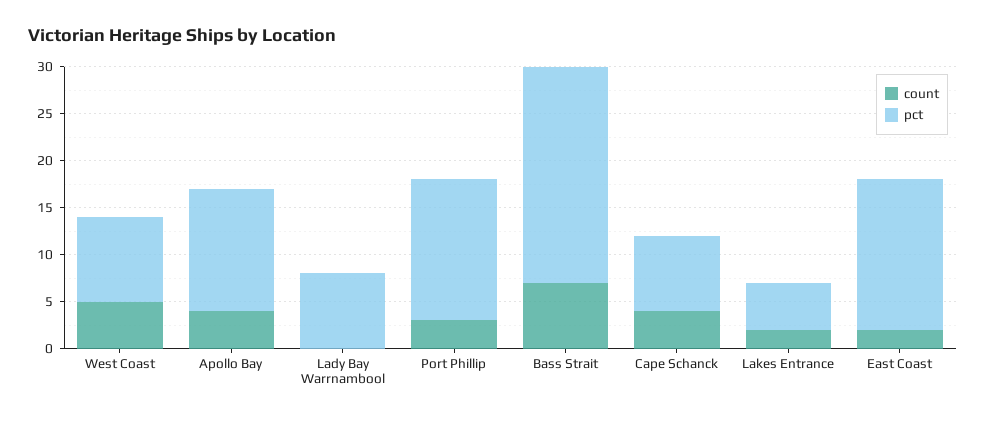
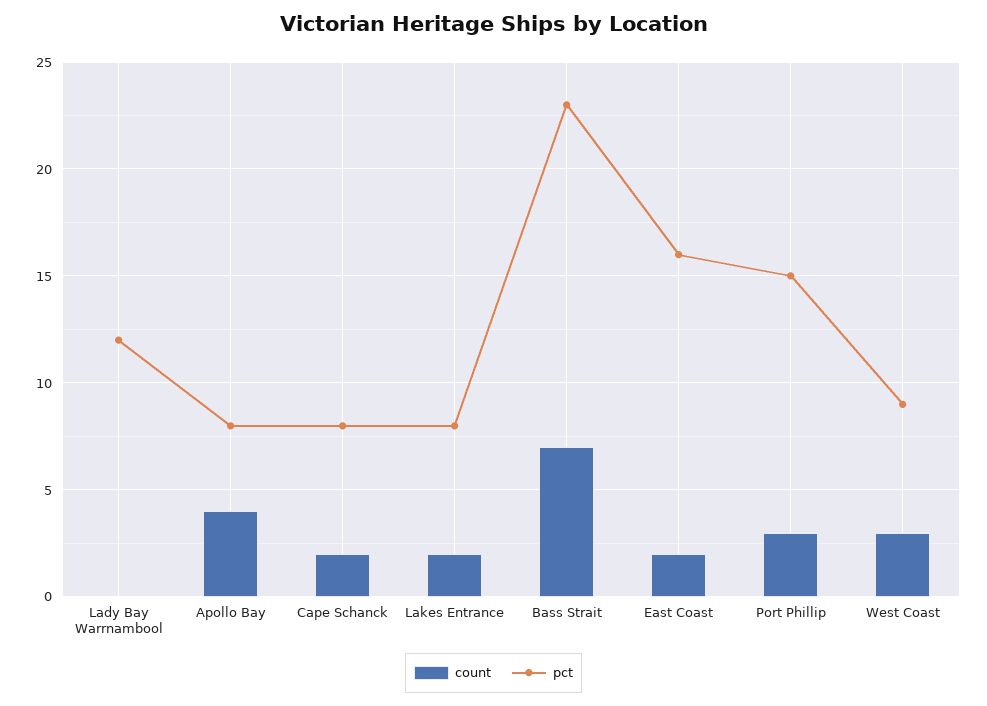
  {
    "count": {
-     "West Coast": 5,
+     "West Coast": 3,
      "Apollo Bay": 4,
      "Lady Bay Warrnambool": 0,
      "Port Phillip": 3,
      "Bass Strait": 7,
-     "Cape Schanck": 4,
+     "Cape Schanck": 2,
      "Lakes Entrance": 2,
      "East Coast": 2
    },
    "pct": {
      "West Coast": 9,
-     "Apollo Bay": 13,
+     "Apollo Bay": 8,
-     "Lady Bay Warrnambool": 8,
+     "Lady Bay Warrnambool": 12,
      "Port Phillip": 15,
      "Bass Strait": 23,
      "Cape Schanck": 8,
-     "Lakes Entrance": 5,
+     "Lakes Entrance": 8,
      "East Coast": 16
    }
  }

